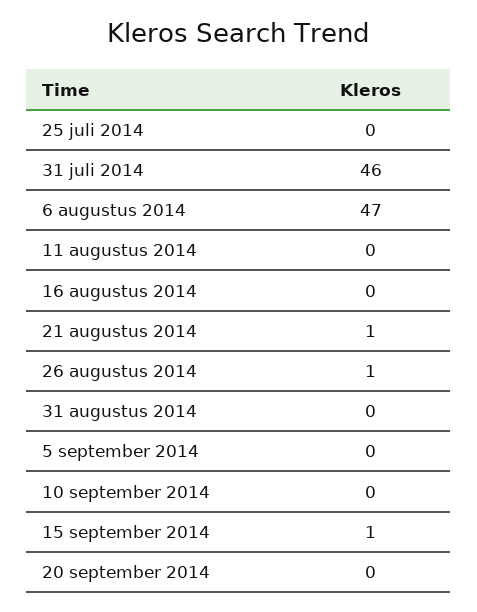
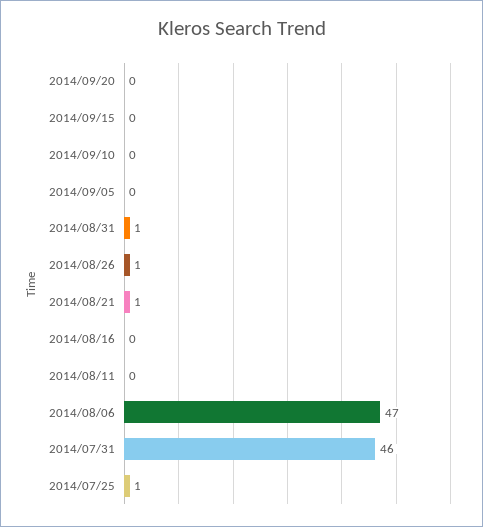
  {
-   "25 juli 2014": 0,
+   "25 juli 2014": 1,
    "31 juli 2014": 46,
    "6 augustus 2014": 47,
    "11 augustus 2014": 0,
    "16 augustus 2014": 0,
    "21 augustus 2014": 1,
    "26 augustus 2014": 1,
-   "31 augustus 2014": 0,
+   "31 augustus 2014": 1,
    "5 september 2014": 0,
    "10 september 2014": 0,
-   "15 september 2014": 1,
+   "15 september 2014": 0,
    "20 september 2014": 0
  }

